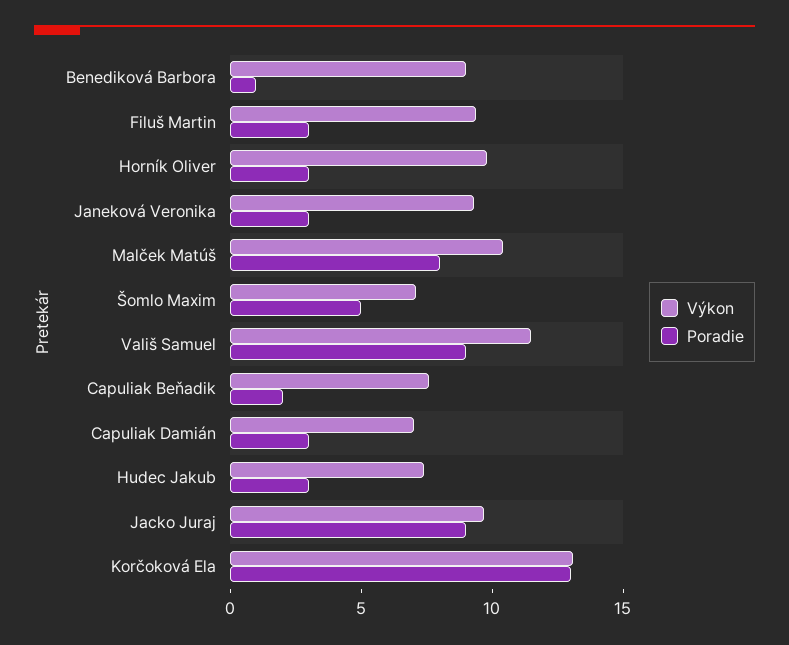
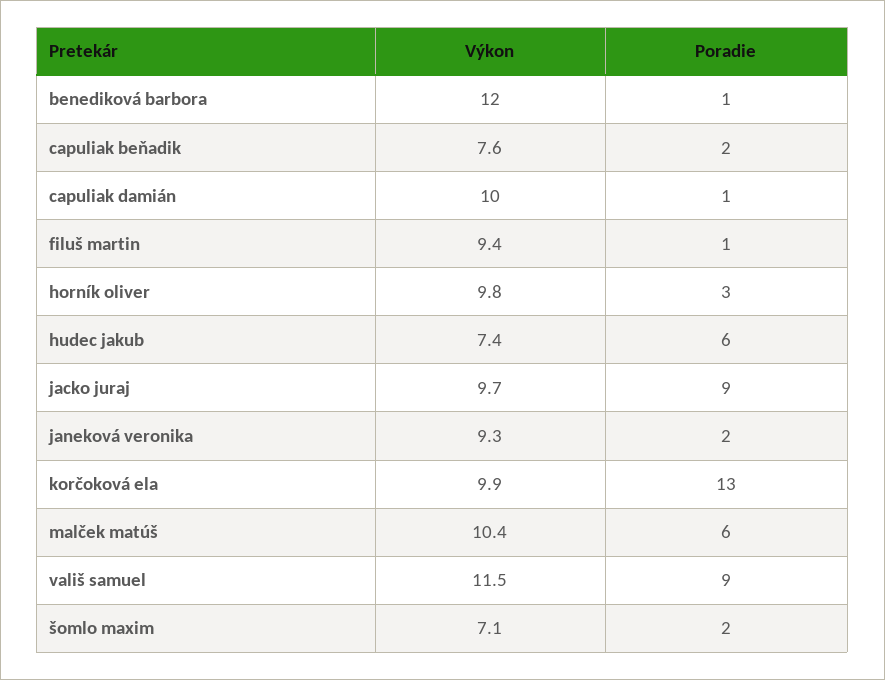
  {
    "Výkon": {
-     "Benediková Barbora": 9,
+     "Benediková Barbora": 12,
      "Filuš Martin": 9.4,
      "Horník Oliver": 9.8,
      "Janeková Veronika": 9.3,
      "Malček Matúš": 10.4,
      "Šomlo Maxim": 7.1,
      "Vališ Samuel": 11.5,
      "Capuliak Beňadik": 7.6,
-     "Capuliak Damián": 7,
+     "Capuliak Damián": 10,
      "Hudec Jakub": 7.4,
      "Jacko Juraj": 9.7,
-     "Korčoková Ela": 13
+     "Korčoková Ela": 9.9
    },
    "Poradie": {
      "Benediková Barbora": 1,
-     "Filuš Martin": 3,
+     "Filuš Martin": 1,
      "Horník Oliver": 3,
-     "Janeková Veronika": 3,
+     "Janeková Veronika": 2,
-     "Malček Matúš": 8,
+     "Malček Matúš": 6,
-     "Šomlo Maxim": 5,
+     "Šomlo Maxim": 2,
      "Vališ Samuel": 9,
      "Capuliak Beňadik": 2,
-     "Capuliak Damián": 3,
+     "Capuliak Damián": 1,
-     "Hudec Jakub": 3,
+     "Hudec Jakub": 6,
      "Jacko Juraj": 9,
      "Korčoková Ela": 13
    }
  }

